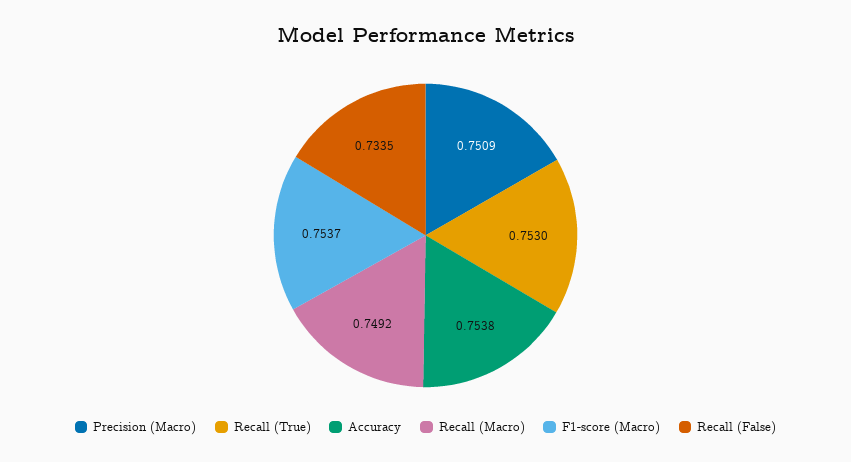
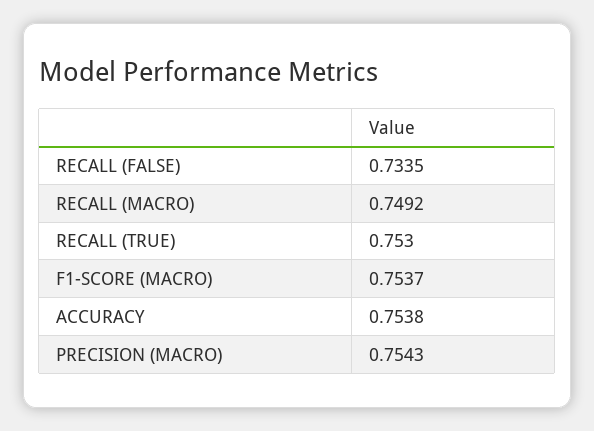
  {
-   "Precision (Macro)": 0.7509,
+   "Precision (Macro)": 0.7543,
    "Recall (True)": 0.753,
    "Accuracy": 0.7538,
    "Recall (Macro)": 0.7492,
    "F1-score (Macro)": 0.7537,
    "Recall (False)": 0.7335
  }

